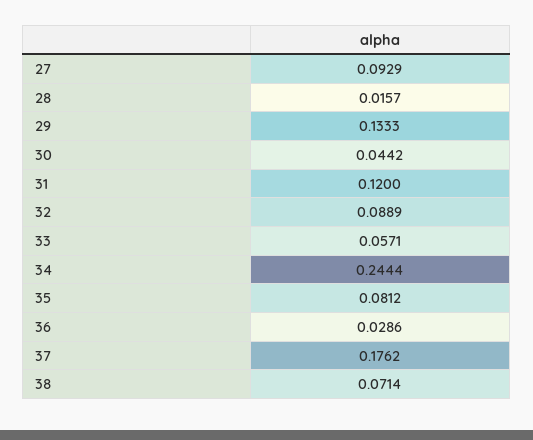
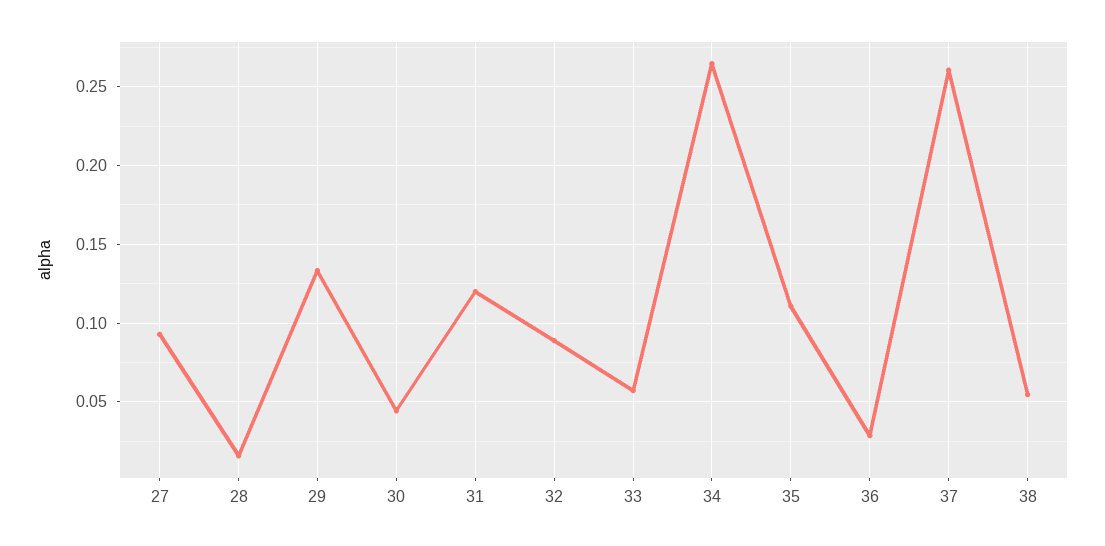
  {
    "27": 0.0929,
    "28": 0.0157,
    "29": 0.1333,
    "30": 0.0442,
    "31": 0.12,
    "32": 0.0889,
    "33": 0.0571,
-   "34": 0.2444,
+   "34": 0.265,
-   "35": 0.0812,
+   "35": 0.11,
    "36": 0.0286,
-   "37": 0.1762,
+   "37": 0.26,
-   "38": 0.0714
+   "38": 0.055
  }

